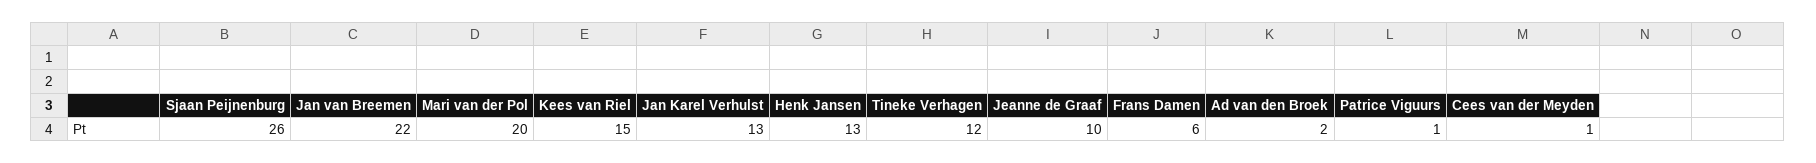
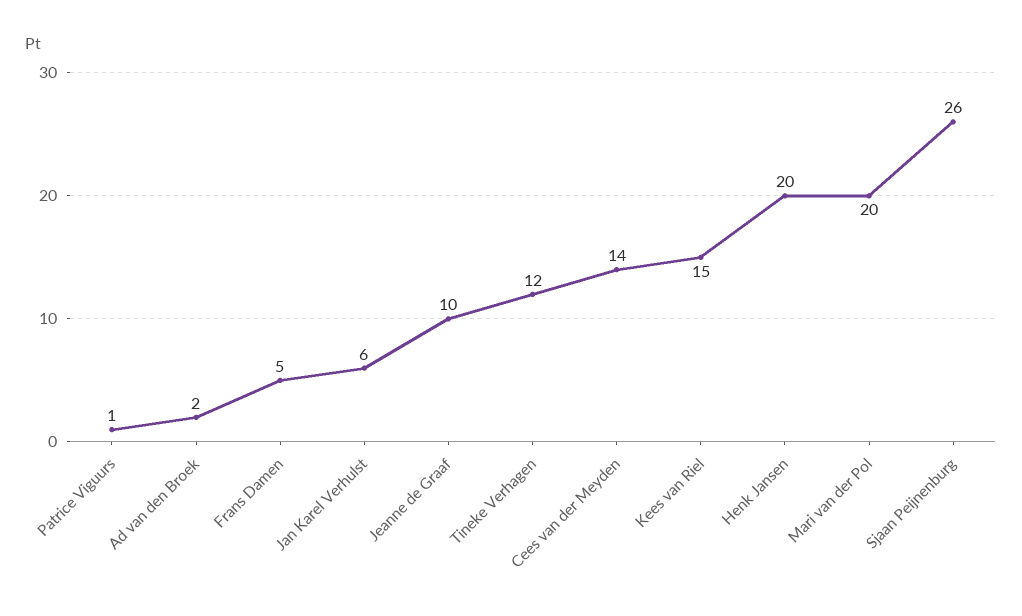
  {
    "Sjaan Peijnenburg": 26,
-   "Jan van Breemen": 22,
    "Mari van der Pol": 20,
    "Kees van Riel": 15,
-   "Jan Karel Verhulst": 13,
+   "Jan Karel Verhulst": 6,
-   "Henk Jansen": 13,
+   "Henk Jansen": 20,
    "Tineke Verhagen": 12,
    "Jeanne de Graaf": 10,
-   "Frans Damen": 6,
+   "Frans Damen": 5,
    "Ad van den Broek": 2,
    "Patrice Viguurs": 1,
-   "Cees van der Meyden": 1
+   "Cees van der Meyden": 14
  }

